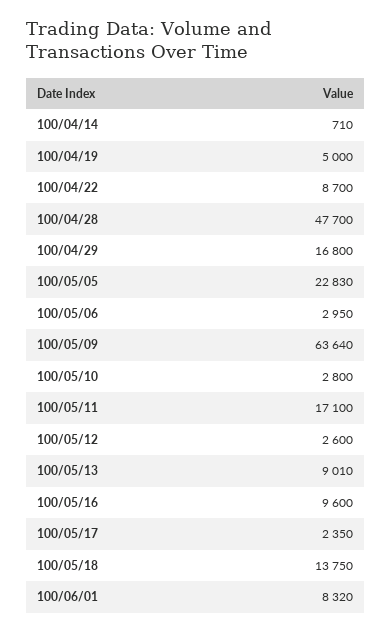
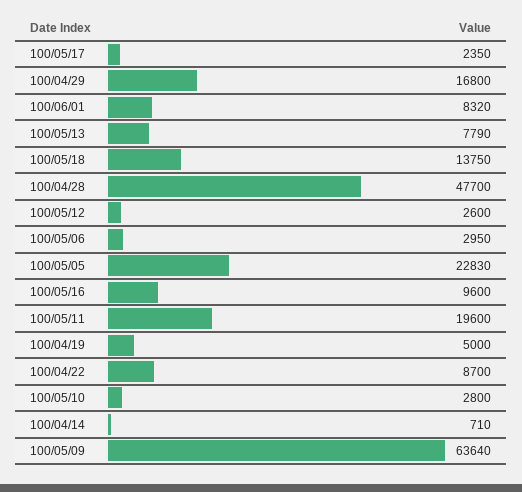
  {
    "100/04/14": 710,
    "100/04/19": 5000,
    "100/04/22": 8700,
    "100/04/28": 47700,
    "100/04/29": 16800,
    "100/05/05": 22830,
    "100/05/06": 2950,
    "100/05/09": 63640,
    "100/05/10": 2800,
-   "100/05/11": 17100,
+   "100/05/11": 19600,
    "100/05/12": 2600,
-   "100/05/13": 9010,
+   "100/05/13": 7790,
    "100/05/16": 9600,
    "100/05/17": 2350,
    "100/05/18": 13750,
    "100/06/01": 8320
  }

